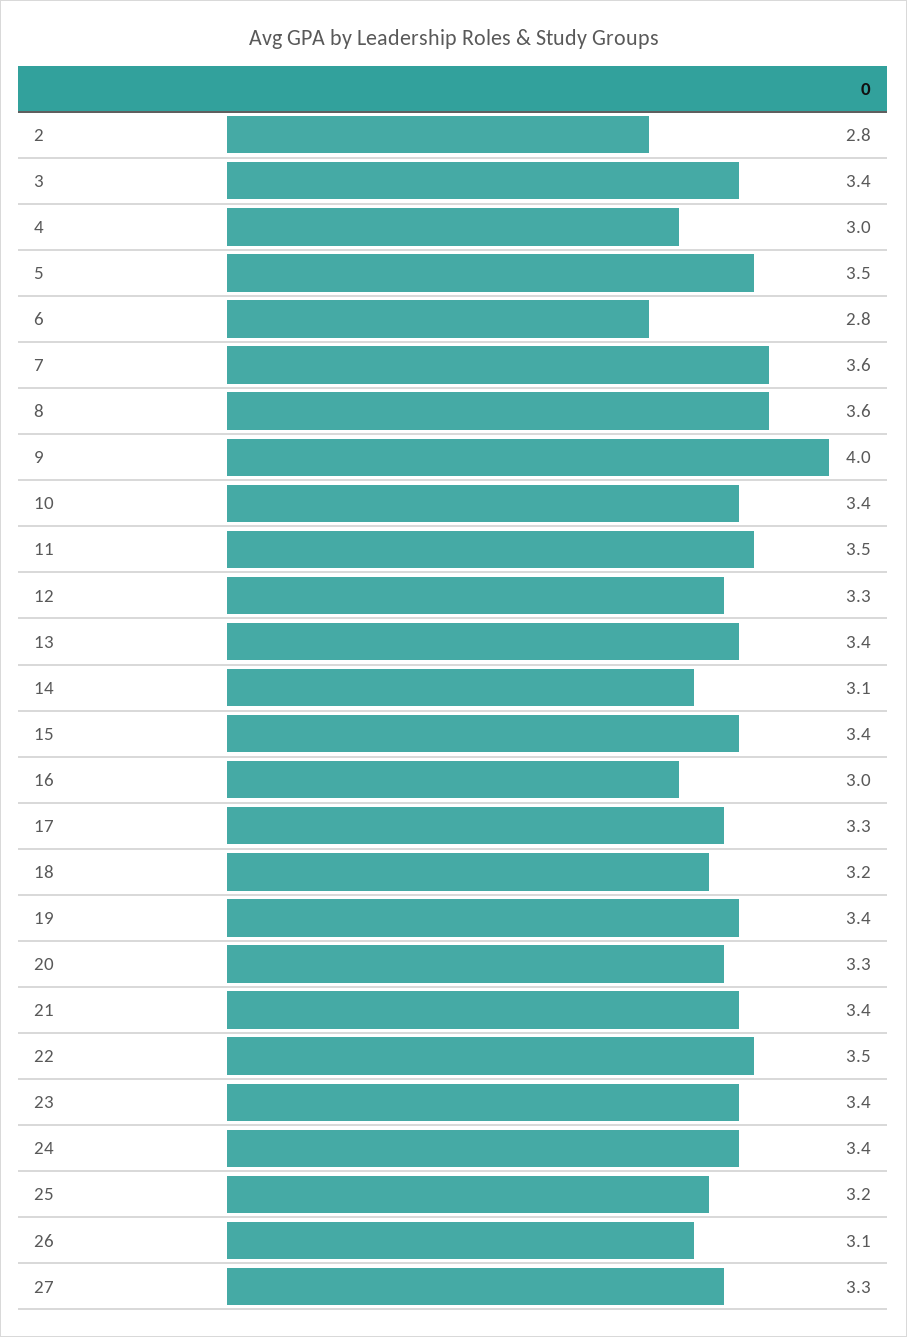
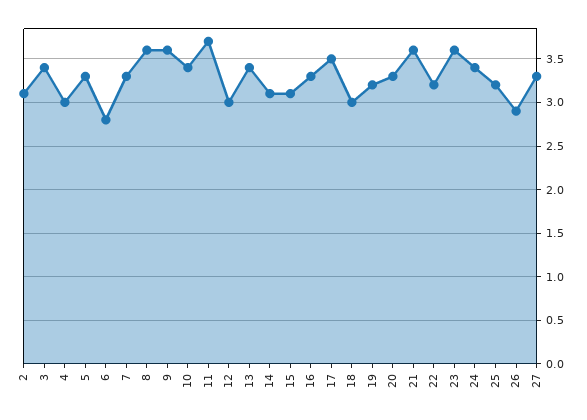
  {
-   "2": 2.8,
+   "2": 3.1,
    "3": 3.4,
    "4": 3,
-   "5": 3.5,
+   "5": 3.3,
    "6": 2.8,
-   "7": 3.6,
+   "7": 3.3,
    "8": 3.6,
-   "9": 4,
+   "9": 3.6,
    "10": 3.4,
-   "11": 3.5,
+   "11": 3.7,
-   "12": 3.3,
+   "12": 3,
    "13": 3.4,
    "14": 3.1,
-   "15": 3.4,
+   "15": 3.1,
-   "16": 3,
+   "16": 3.3,
-   "17": 3.3,
+   "17": 3.5,
-   "18": 3.2,
+   "18": 3,
-   "19": 3.4,
+   "19": 3.2,
    "20": 3.3,
-   "21": 3.4,
+   "21": 3.6,
-   "22": 3.5,
+   "22": 3.2,
-   "23": 3.4,
+   "23": 3.6,
    "24": 3.4,
    "25": 3.2,
-   "26": 3.1,
+   "26": 2.9,
    "27": 3.3
  }

